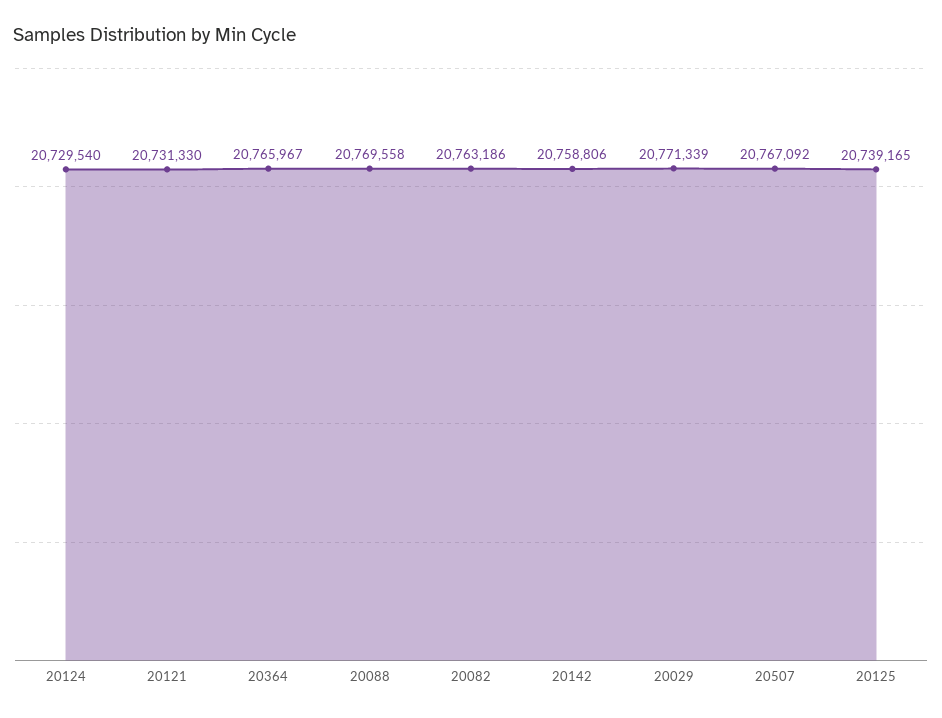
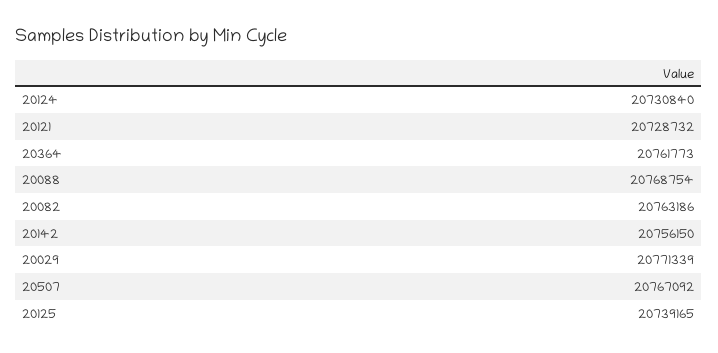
  {
-   "20124": 20729540,
+   "20124": 20730840,
-   "20121": 20731330,
+   "20121": 20728732,
-   "20364": 20765967,
+   "20364": 20761773,
-   "20088": 20769558,
+   "20088": 20768754,
    "20082": 20763186,
-   "20142": 20758806,
+   "20142": 20756150,
    "20029": 20771339,
    "20507": 20767092,
    "20125": 20739165
  }

